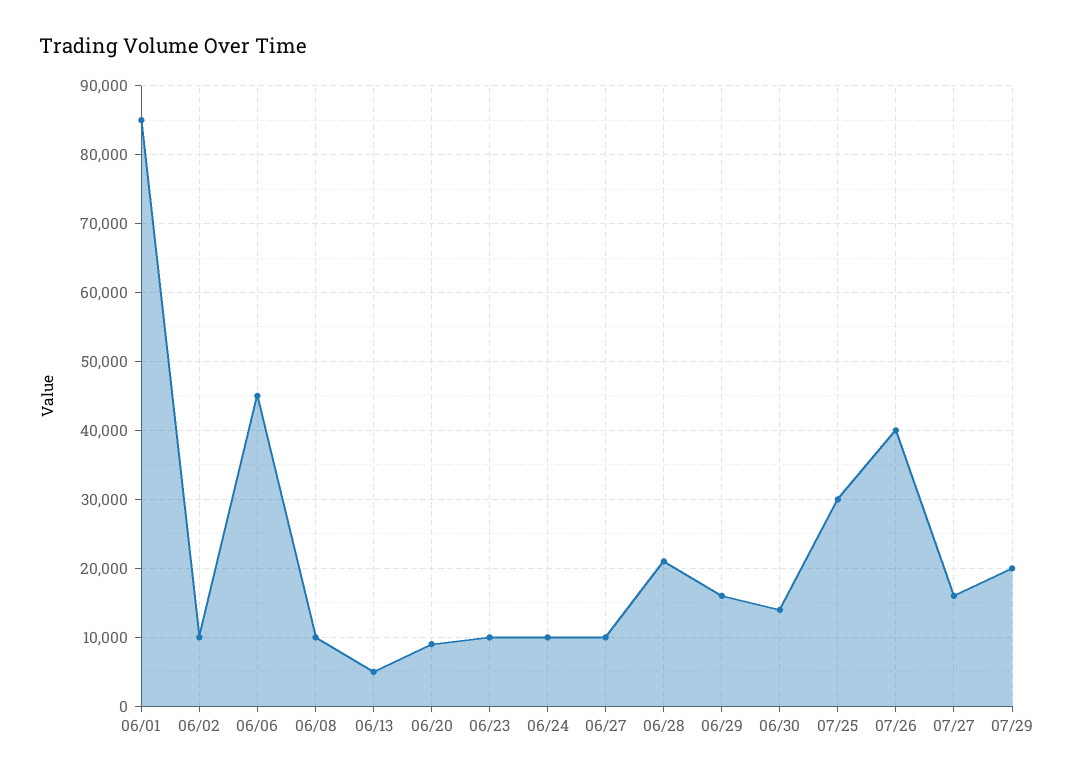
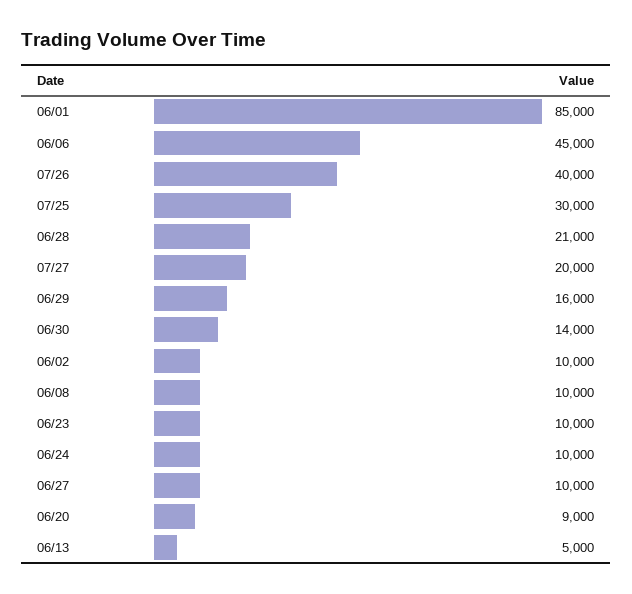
  {
    "06/01": 85000,
    "06/02": 10000,
    "06/06": 45000,
    "06/08": 10000,
    "06/13": 5000,
    "06/20": 9000,
    "06/23": 10000,
    "06/24": 10000,
    "06/27": 10000,
    "06/28": 21000,
    "06/29": 16000,
    "06/30": 14000,
    "07/25": 30000,
    "07/26": 40000,
-   "07/27": 16000,
+   "07/27": 20000
-   "07/29": 20000
  }

